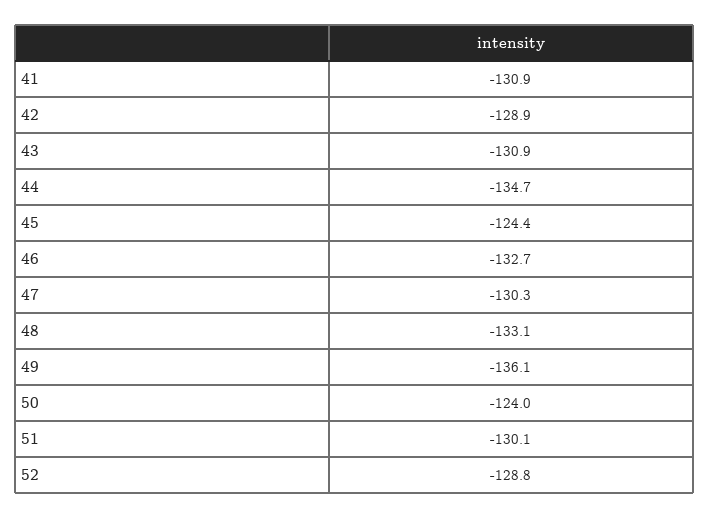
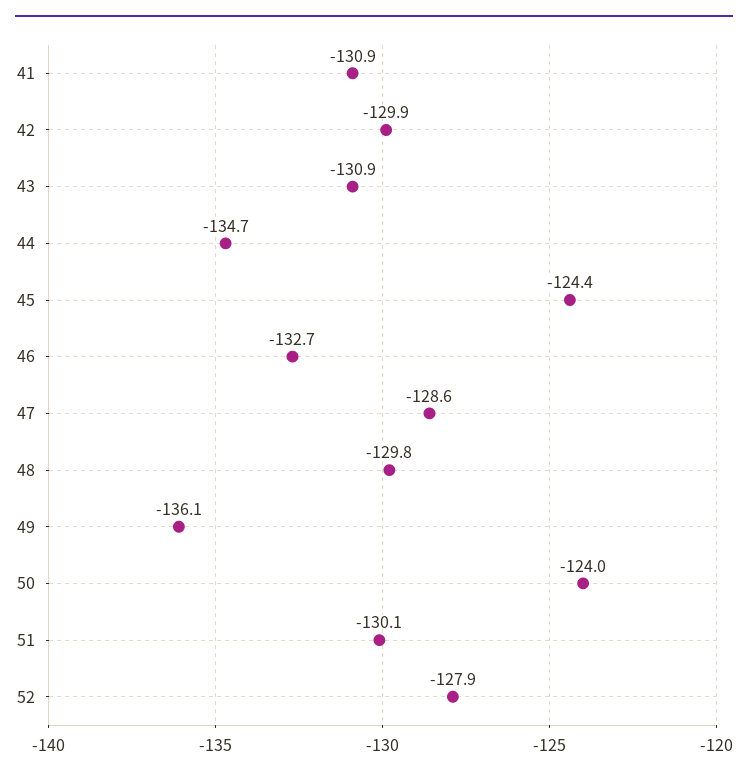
  {
    "41": -130.9,
-   "42": -128.9,
+   "42": -129.9,
    "43": -130.9,
    "44": -134.7,
    "45": -124.4,
    "46": -132.7,
-   "47": -130.3,
+   "47": -128.6,
-   "48": -133.1,
+   "48": -129.8,
    "49": -136.1,
    "50": -124,
    "51": -130.1,
-   "52": -128.8
+   "52": -127.9
  }

